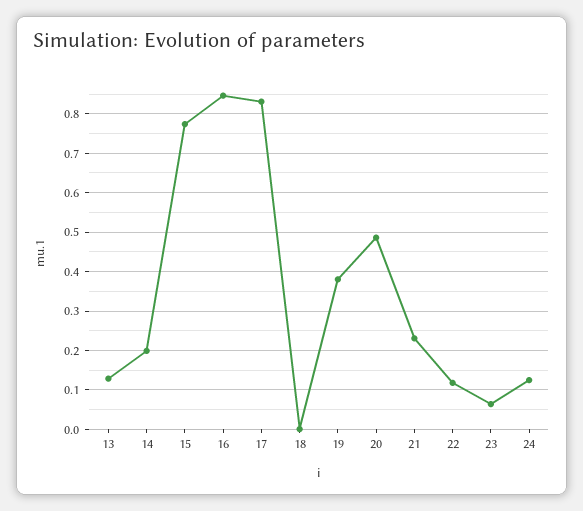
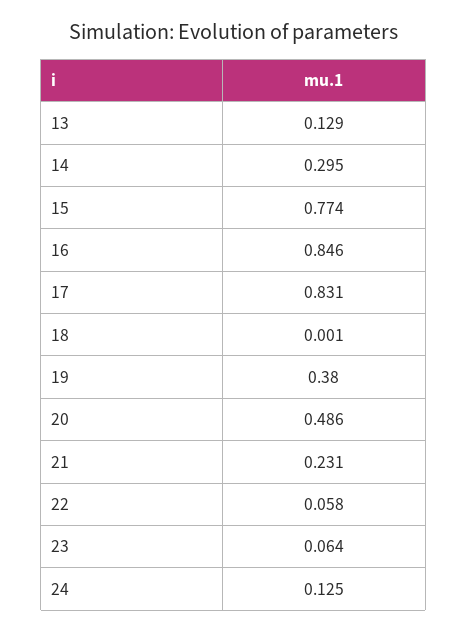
  {
    "13": 0.129,
-   "14": 0.2,
+   "14": 0.295,
    "15": 0.774,
    "16": 0.846,
    "17": 0.831,
    "18": 0.001,
    "19": 0.38,
    "20": 0.486,
    "21": 0.231,
-   "22": 0.12,
+   "22": 0.058,
    "23": 0.064,
    "24": 0.125
  }

